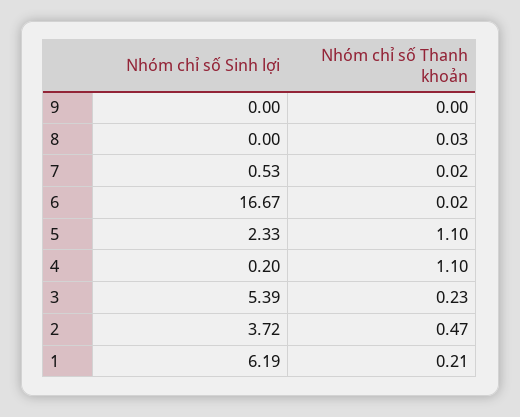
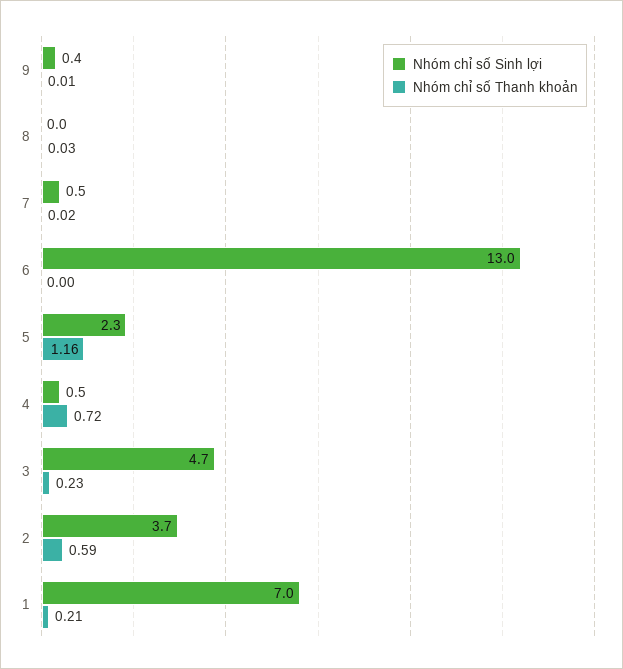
  {
    "Nhóm chỉ số Sinh lợi": {
-     "9": 0,
+     "9": 0.4,
      "8": 0,
      "7": 0.53,
-     "6": 16.67,
+     "6": 13,
      "5": 2.33,
-     "4": 0.2,
+     "4": 0.5,
-     "3": 5.39,
+     "3": 4.7,
      "2": 3.72,
-     "1": 6.19
+     "1": 7
    },
    "Nhóm chỉ số Thanh khoản": {
-     "9": 0,
+     "9": 0.01,
      "8": 0.03,
      "7": 0.02,
-     "6": 0.02,
+     "6": 0,
-     "5": 1.1,
+     "5": 1.16,
-     "4": 1.1,
+     "4": 0.72,
      "3": 0.23,
-     "2": 0.47,
+     "2": 0.59,
      "1": 0.21
    }
  }

